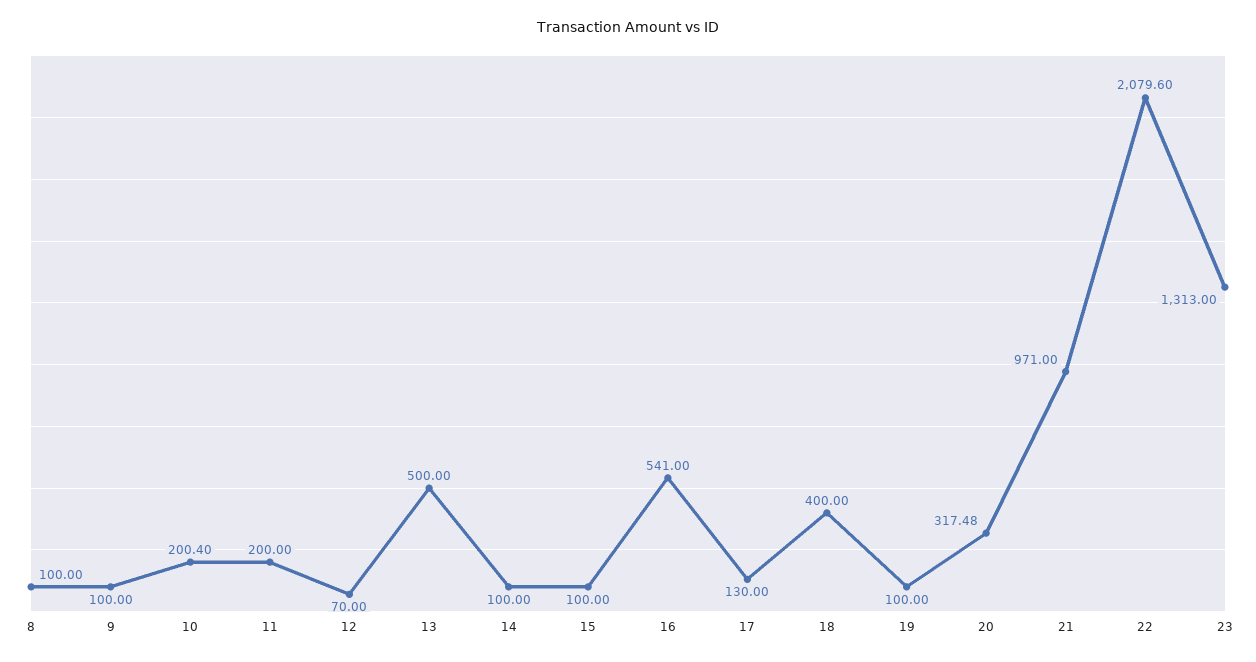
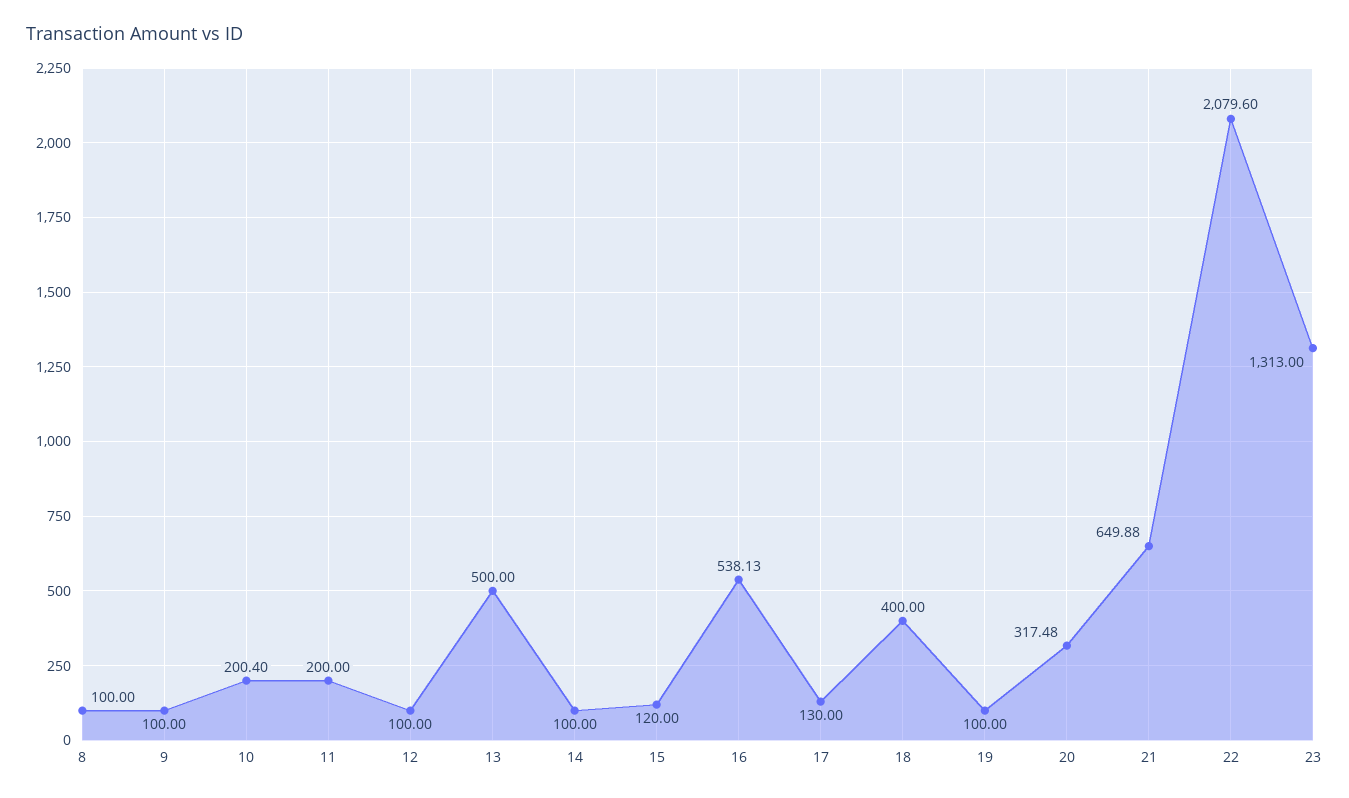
  {
    "8": 100,
    "9": 100,
    "10": 200.4,
    "11": 200,
-   "12": 70,
+   "12": 100,
    "13": 500,
    "14": 100,
-   "15": 100,
+   "15": 120,
-   "16": 541,
+   "16": 538.13,
    "17": 130,
    "18": 400,
    "19": 100,
    "20": 317.48,
-   "21": 971,
+   "21": 649.88,
    "22": 2079.6,
    "23": 1313
  }

